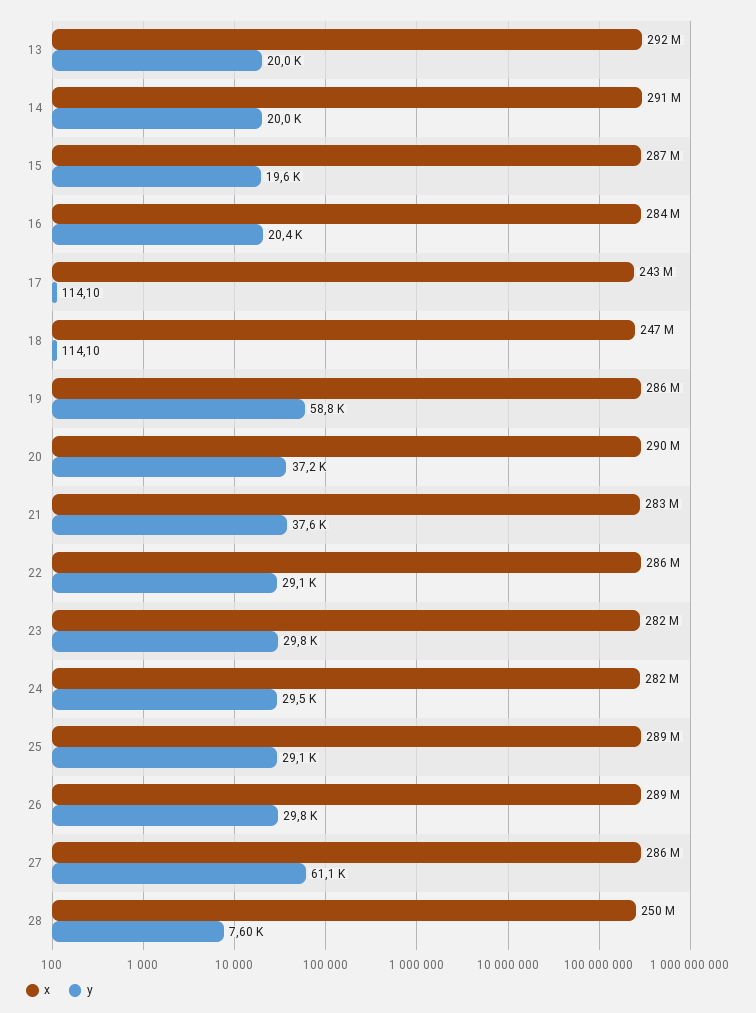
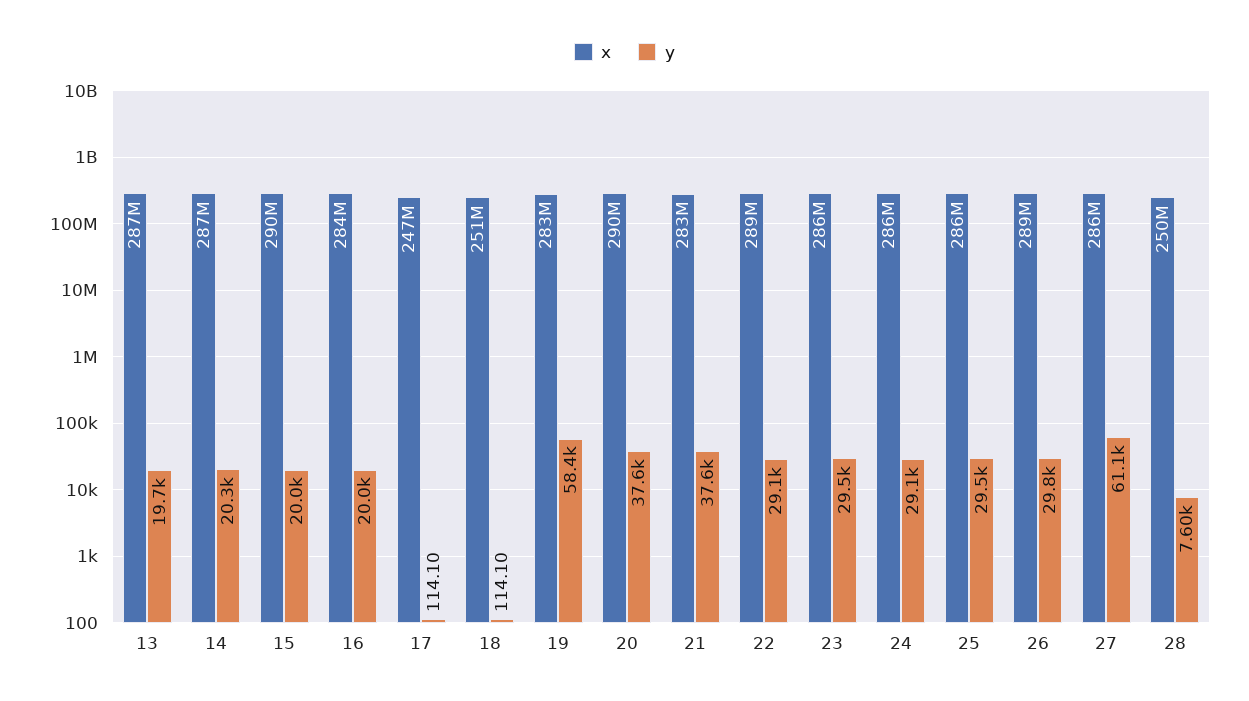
  {
    "x": {
-     "13": 292000000,
+     "13": 287000000,
-     "14": 291000000,
+     "14": 287000000,
-     "15": 287000000,
+     "15": 290000000,
      "16": 284000000,
-     "17": 243000000,
+     "17": 247000000,
-     "18": 247000000,
+     "18": 251000000,
-     "19": 286000000,
+     "19": 283000000,
      "20": 290000000,
      "21": 283000000,
-     "22": 286000000,
+     "22": 289000000,
-     "23": 282000000,
+     "23": 286000000,
-     "24": 282000000,
+     "24": 286000000,
-     "25": 289000000,
+     "25": 286000000,
      "26": 289000000,
      "27": 286000000,
      "28": 250000000
    },
    "y": {
-     "13": 20000,
+     "13": 19700,
-     "14": 20000,
+     "14": 20300,
-     "15": 19600,
+     "15": 20000,
-     "16": 20400,
+     "16": 20000,
      "17": 114.1,
      "18": 114.1,
-     "19": 58800,
+     "19": 58400,
-     "20": 37200,
+     "20": 37600,
      "21": 37600,
      "22": 29100,
-     "23": 29800,
+     "23": 29500,
-     "24": 29500,
+     "24": 29100,
-     "25": 29100,
+     "25": 29500,
      "26": 29800,
      "27": 61100,
      "28": 7600
    }
  }

